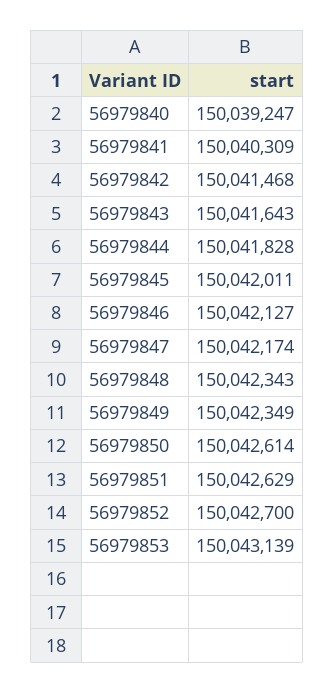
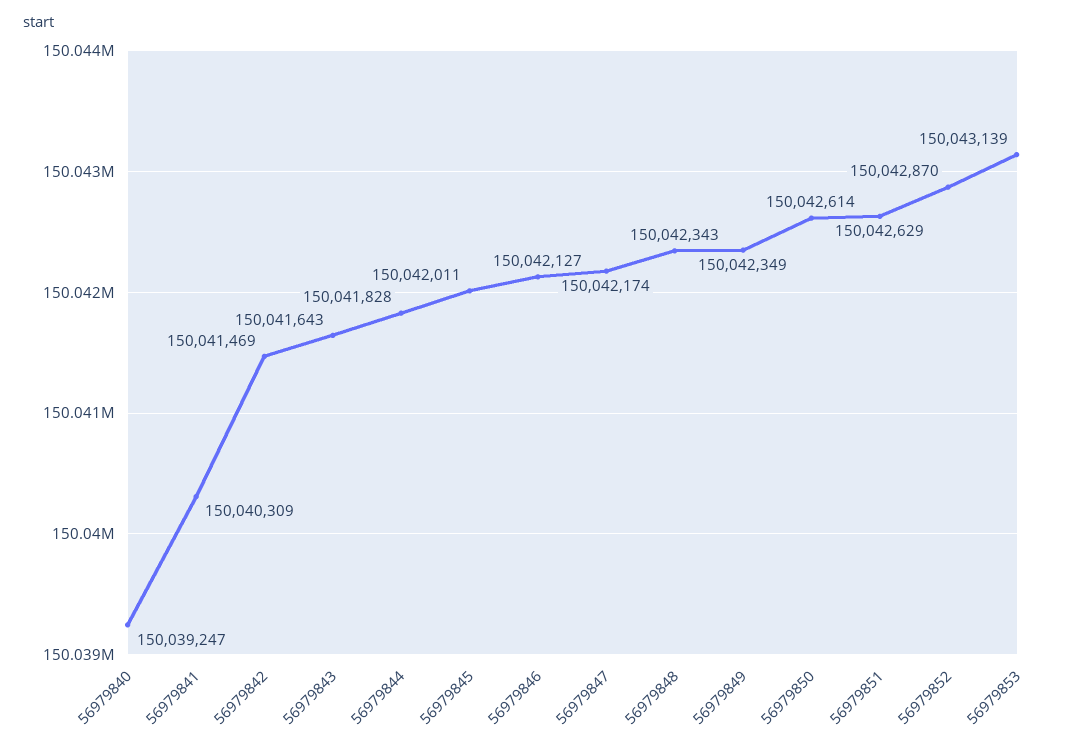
  {
    "56979840": 150039247,
    "56979841": 150040309,
-   "56979842": 150041468,
+   "56979842": 150041469,
    "56979843": 150041643,
    "56979844": 150041828,
    "56979845": 150042011,
    "56979846": 150042127,
    "56979847": 150042174,
    "56979848": 150042343,
    "56979849": 150042349,
    "56979850": 150042614,
    "56979851": 150042629,
-   "56979852": 150042700,
+   "56979852": 150042870,
    "56979853": 150043139
  }

